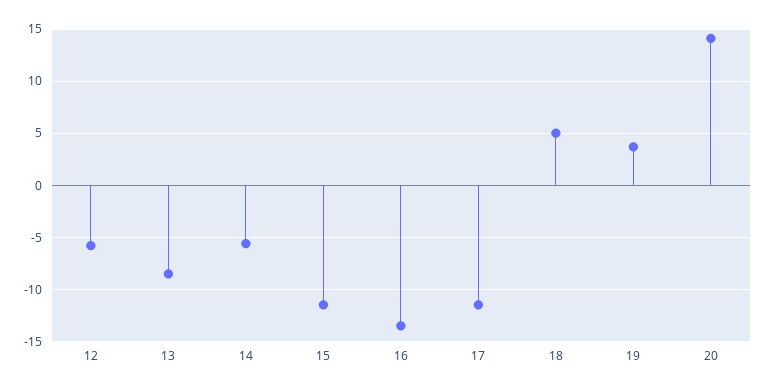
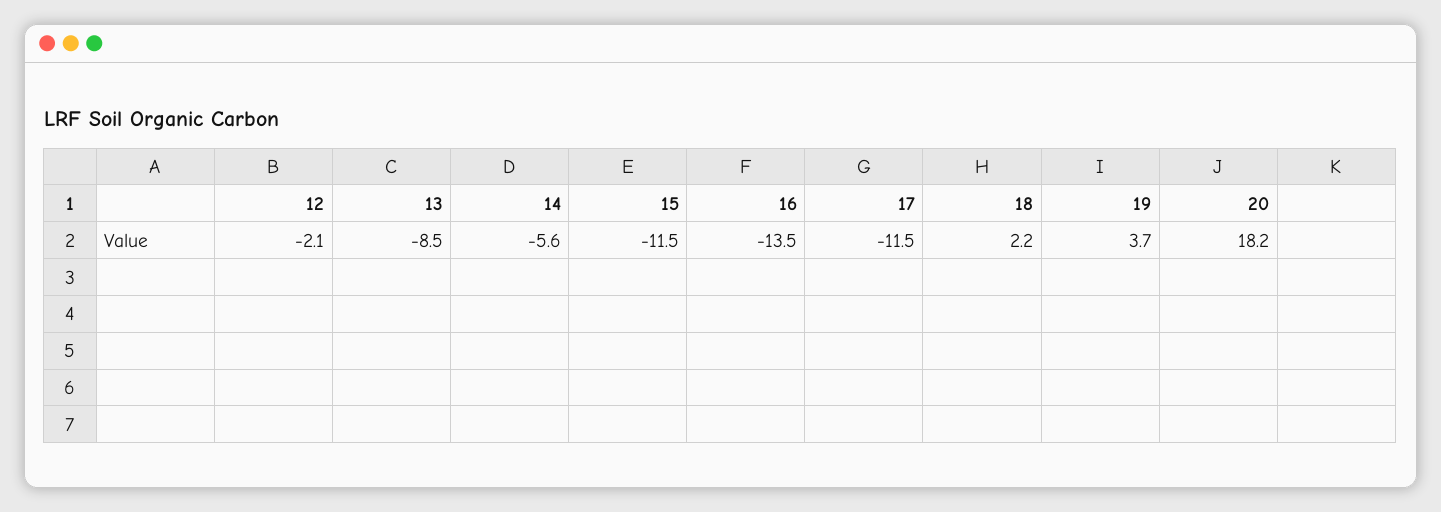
  {
-   "12": -6,
+   "12": -2.1,
    "13": -8.5,
    "14": -5.6,
    "15": -11.5,
    "16": -13.5,
    "17": -11.5,
-   "18": 5,
+   "18": 2.2,
    "19": 3.7,
-   "20": 14
+   "20": 18.2
  }

